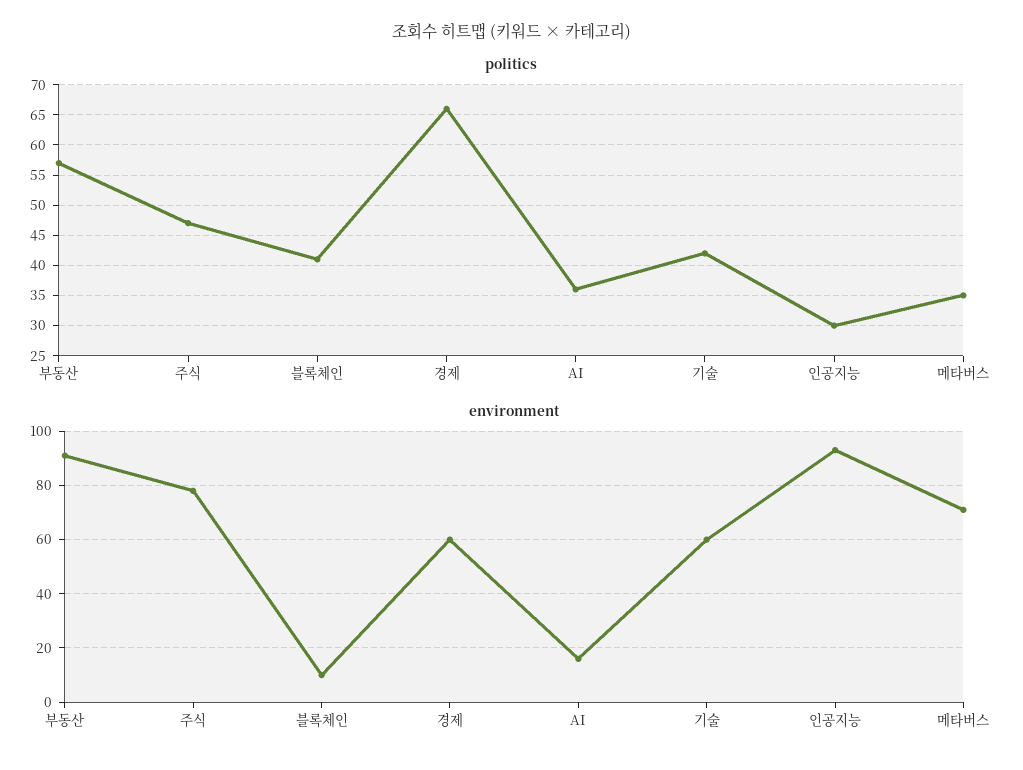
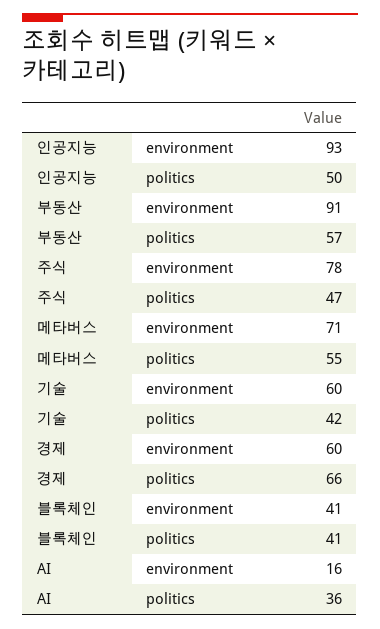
  {
    "politics": {
      "부동산": 57,
      "주식": 47,
      "블록체인": 41,
      "경제": 66,
      "AI": 36,
      "기술": 42,
-     "인공지능": 30,
+     "인공지능": 50,
-     "메타버스": 35
+     "메타버스": 55
    },
    "environment": {
      "부동산": 91,
      "주식": 78,
-     "블록체인": 10,
+     "블록체인": 41,
      "경제": 60,
      "AI": 16,
      "기술": 60,
      "인공지능": 93,
      "메타버스": 71
    }
  }

